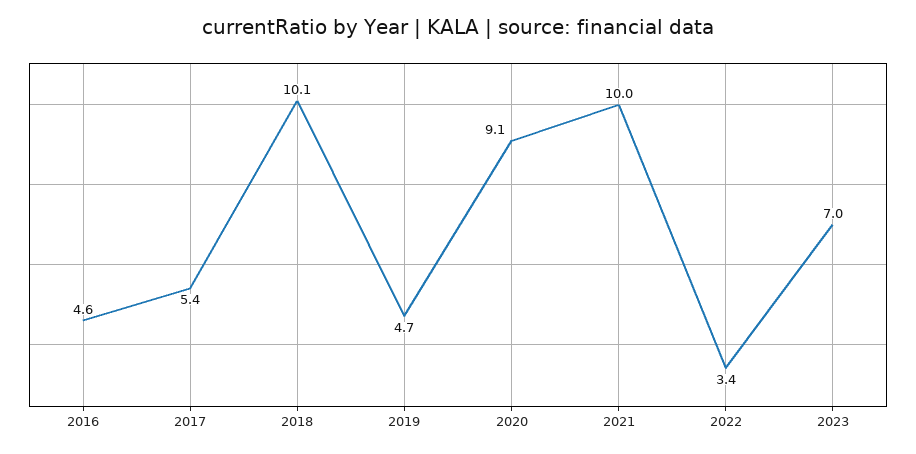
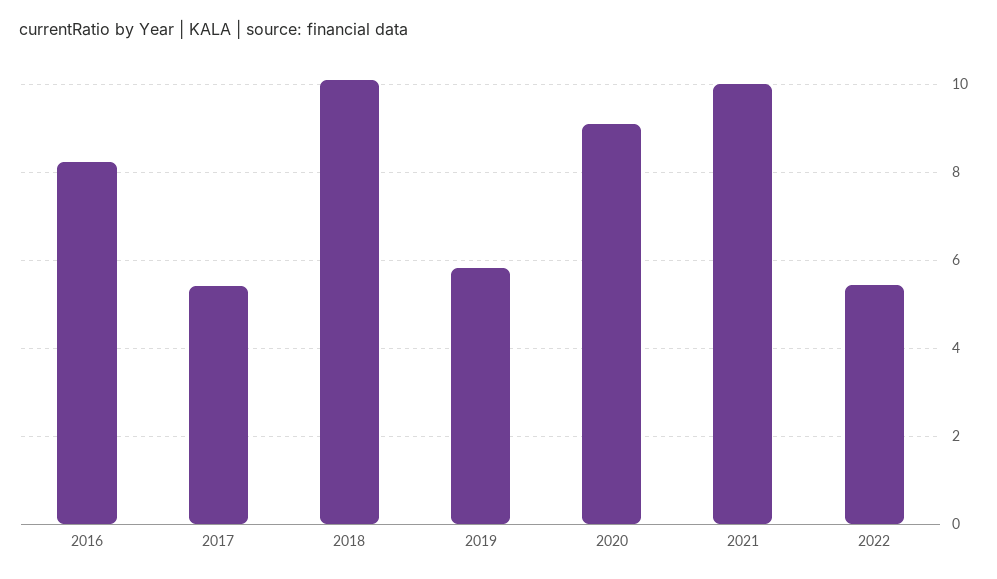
  {
-   "2016": 4.6,
+   "2016": 8.2,
    "2017": 5.4,
    "2018": 10.1,
-   "2019": 4.7,
+   "2019": 5.8,
    "2020": 9.1,
    "2021": 10,
-   "2022": 3.4,
+   "2022": 5.4
-   "2023": 7
  }

